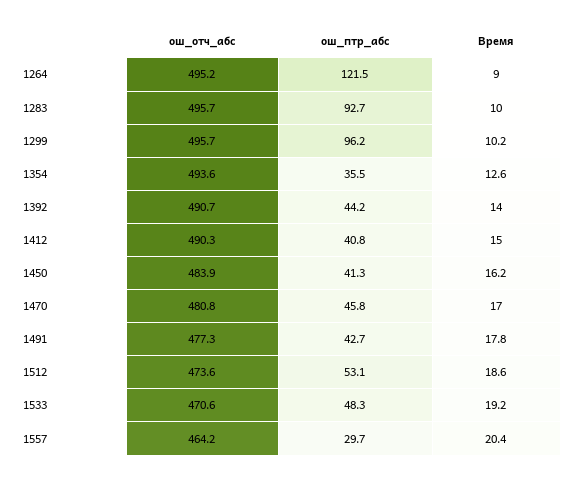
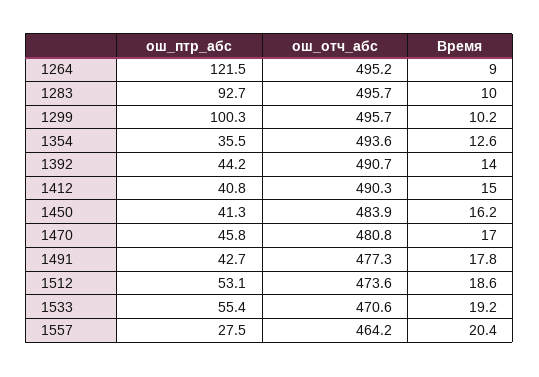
  {
    "ош_отч_абс": {
      "1264": 495.2,
      "1283": 495.7,
      "1299": 495.7,
      "1354": 493.6,
      "1392": 490.7,
      "1412": 490.3,
      "1450": 483.9,
      "1470": 480.8,
      "1491": 477.3,
      "1512": 473.6,
      "1533": 470.6,
      "1557": 464.2
    },
    "ош_птр_абс": {
      "1264": 121.5,
      "1283": 92.7,
-     "1299": 96.2,
+     "1299": 100.3,
      "1354": 35.5,
      "1392": 44.2,
      "1412": 40.8,
      "1450": 41.3,
      "1470": 45.8,
      "1491": 42.7,
      "1512": 53.1,
-     "1533": 48.3,
+     "1533": 55.4,
-     "1557": 29.7
+     "1557": 27.5
    },
    "Время": {
      "1264": 9,
      "1283": 10,
      "1299": 10.2,
      "1354": 12.6,
      "1392": 14,
      "1412": 15,
      "1450": 16.2,
      "1470": 17,
      "1491": 17.8,
      "1512": 18.6,
      "1533": 19.2,
      "1557": 20.4
    }
  }

